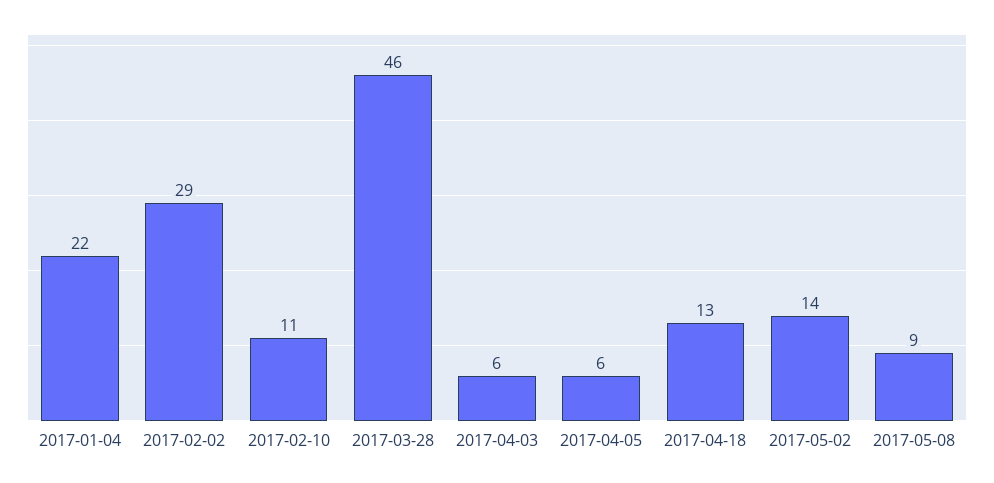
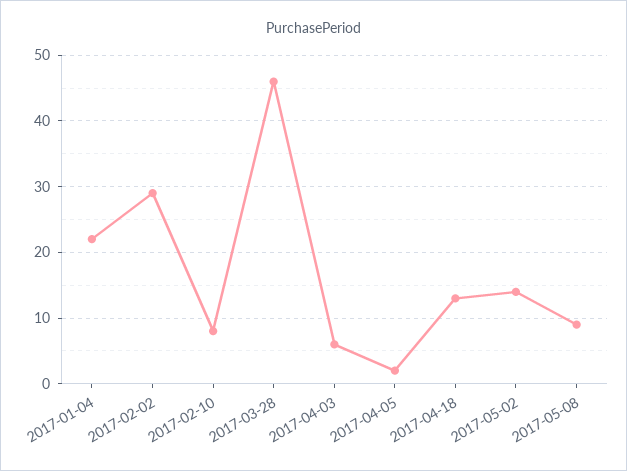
  {
    "2017-01-04": 22,
    "2017-02-02": 29,
-   "2017-02-10": 11,
+   "2017-02-10": 8,
    "2017-03-28": 46,
    "2017-04-03": 6,
-   "2017-04-05": 6,
+   "2017-04-05": 2,
    "2017-04-18": 13,
    "2017-05-02": 14,
    "2017-05-08": 9
  }

